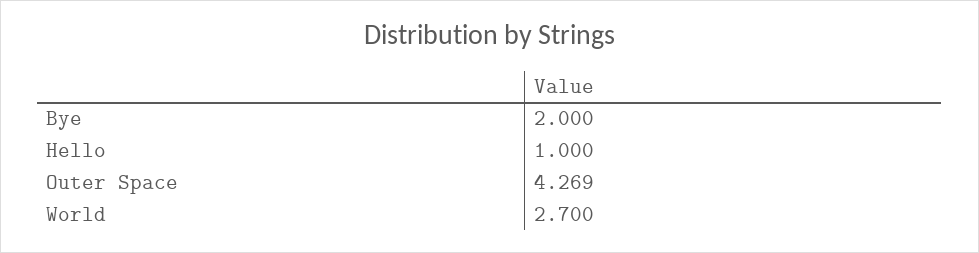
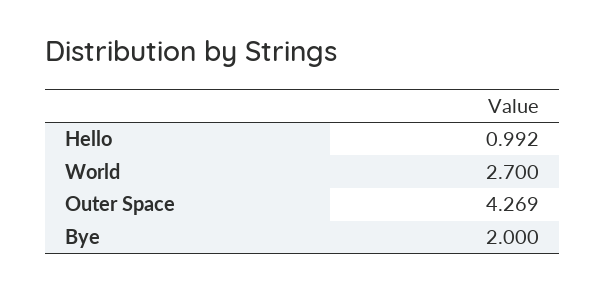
  {
    "Bye": 2,
-   "Hello": 1,
+   "Hello": 0.992,
    "Outer Space": 4.269,
    "World": 2.7
  }

